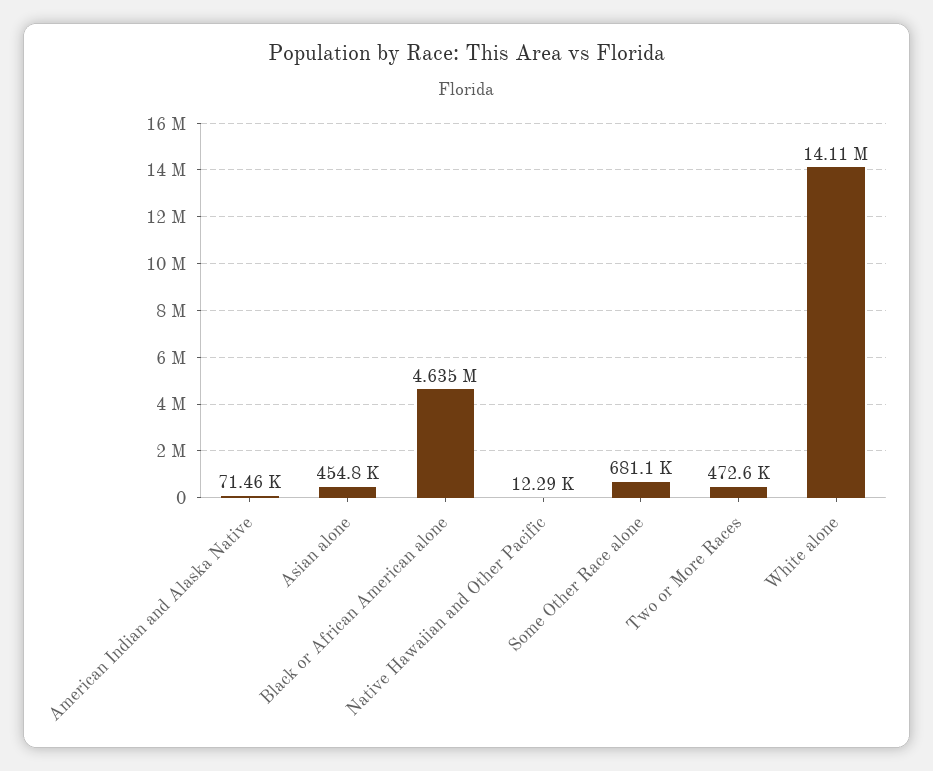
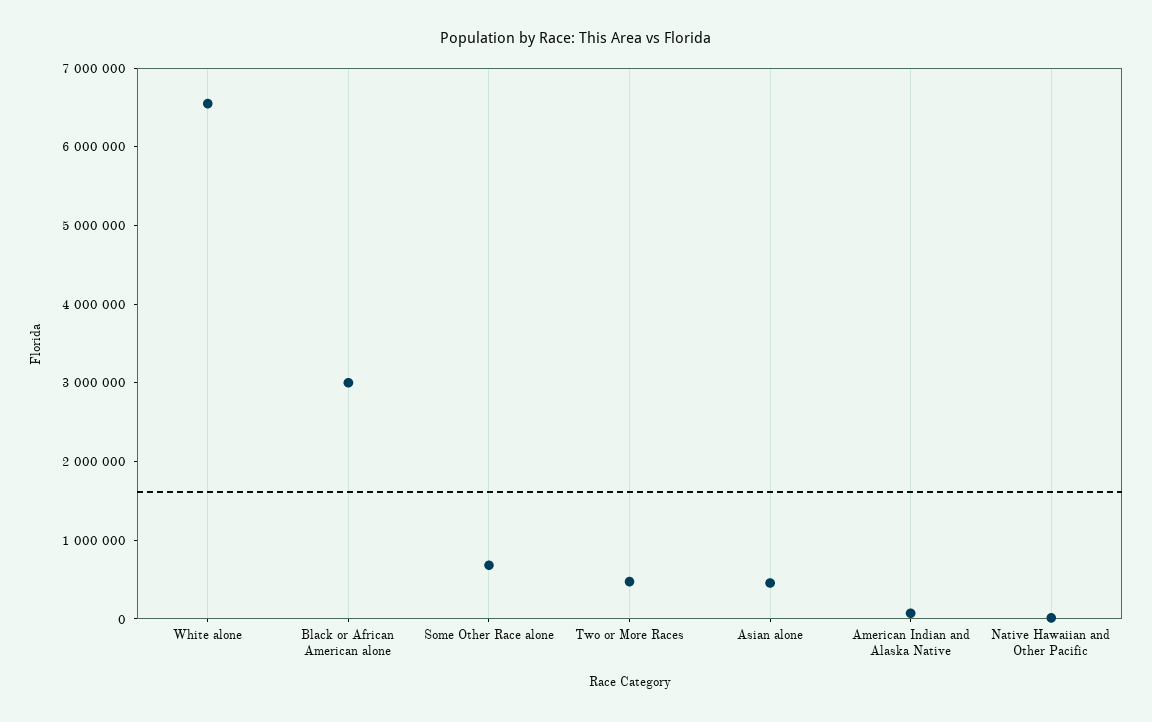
  {
    "American Indian and Alaska Native": 71460,
    "Asian alone": 454800,
-   "Black or African American alone": 4635000,
+   "Black or African American alone": 3000000,
    "Native Hawaiian and Other Pacific": 12290,
    "Some Other Race alone": 681100,
    "Two or More Races": 472600,
-   "White alone": 14110000
+   "White alone": 6600000
  }

